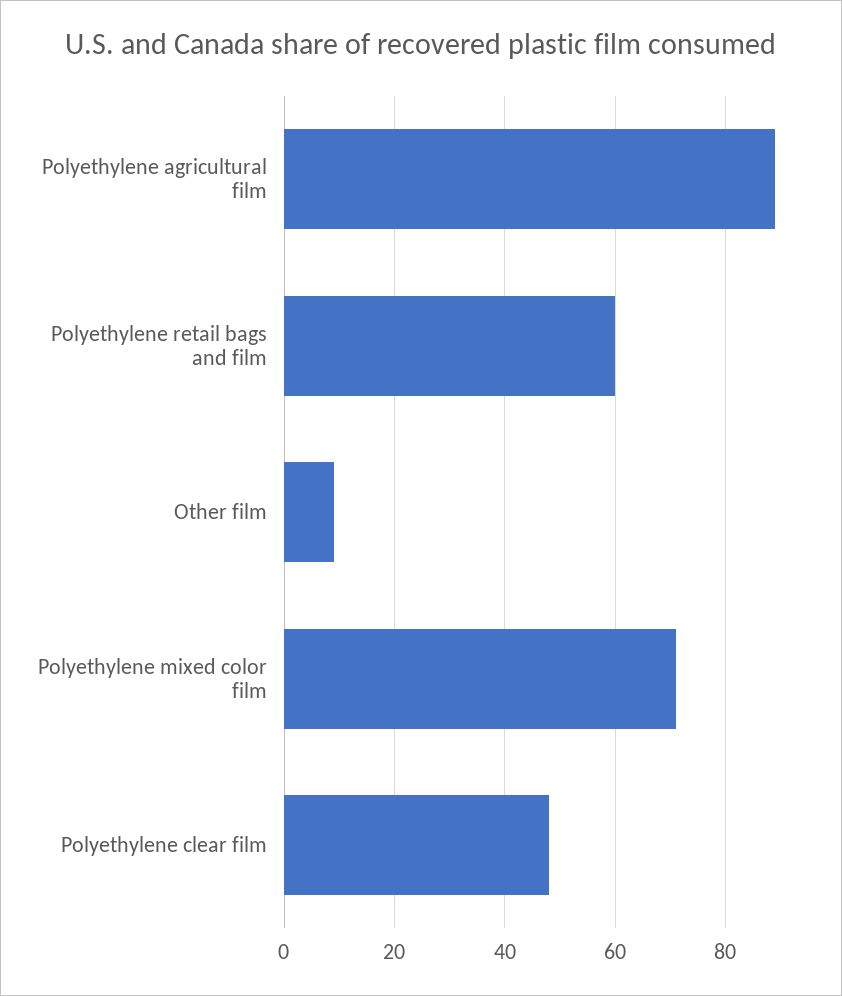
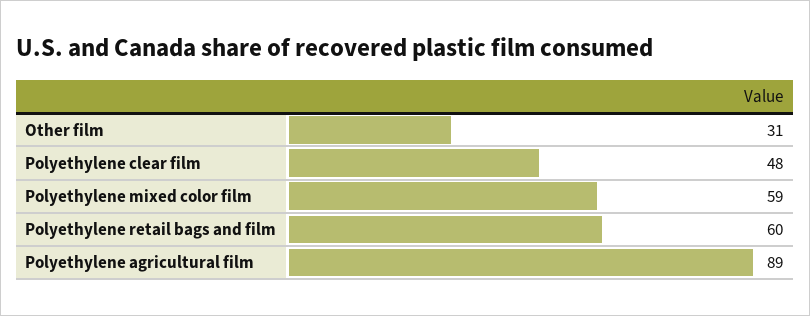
  {
    "Polyethylene agricultural film": 89,
    "Polyethylene retail bags and film": 60,
-   "Other film": 10,
+   "Other film": 31,
-   "Polyethylene mixed color film": 70,
+   "Polyethylene mixed color film": 59,
    "Polyethylene clear film": 48
  }

